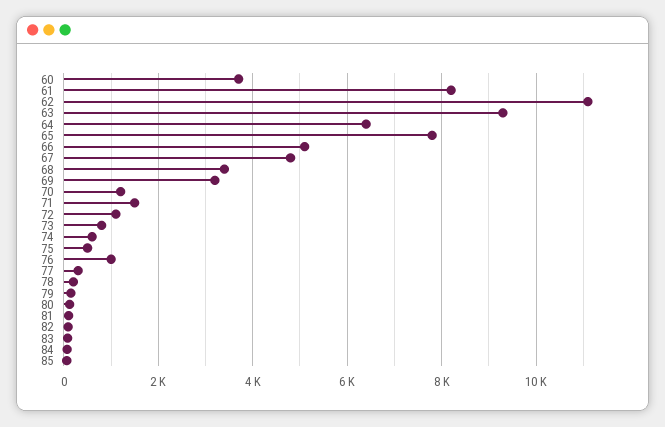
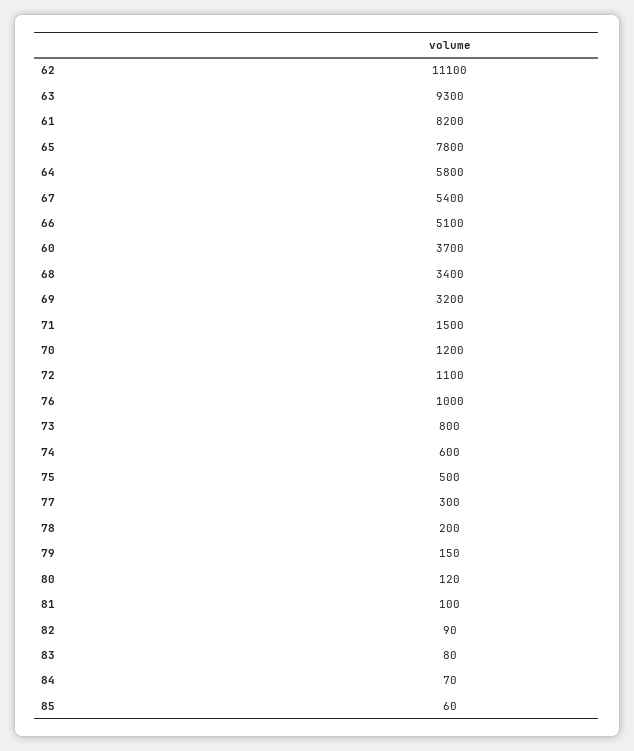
  {
    "60": 3700,
    "61": 8200,
    "62": 11100,
    "63": 9300,
-   "64": 6400,
+   "64": 5800,
    "65": 7800,
    "66": 5100,
-   "67": 4800,
+   "67": 5400,
    "68": 3400,
    "69": 3200,
    "70": 1200,
    "71": 1500,
    "72": 1100,
    "73": 800,
    "74": 600,
    "75": 500,
    "76": 1000,
    "77": 300,
    "78": 200,
    "79": 150,
    "80": 120,
    "81": 100,
    "82": 90,
    "83": 80,
    "84": 70,
    "85": 60
  }

